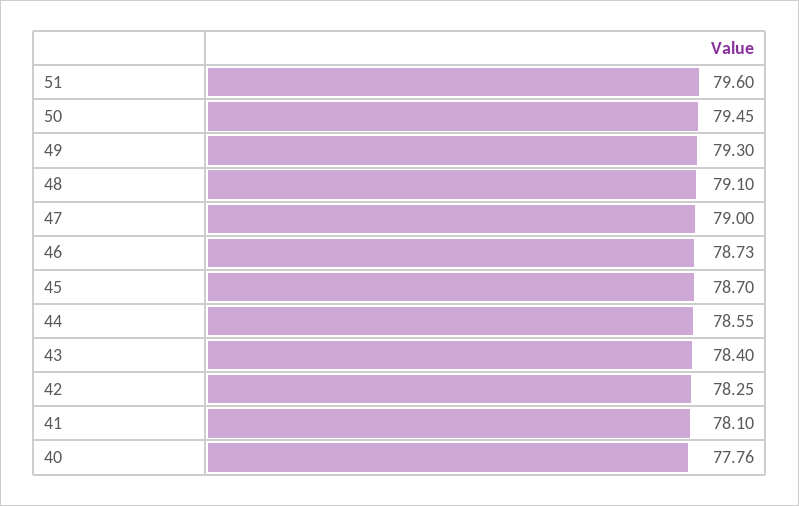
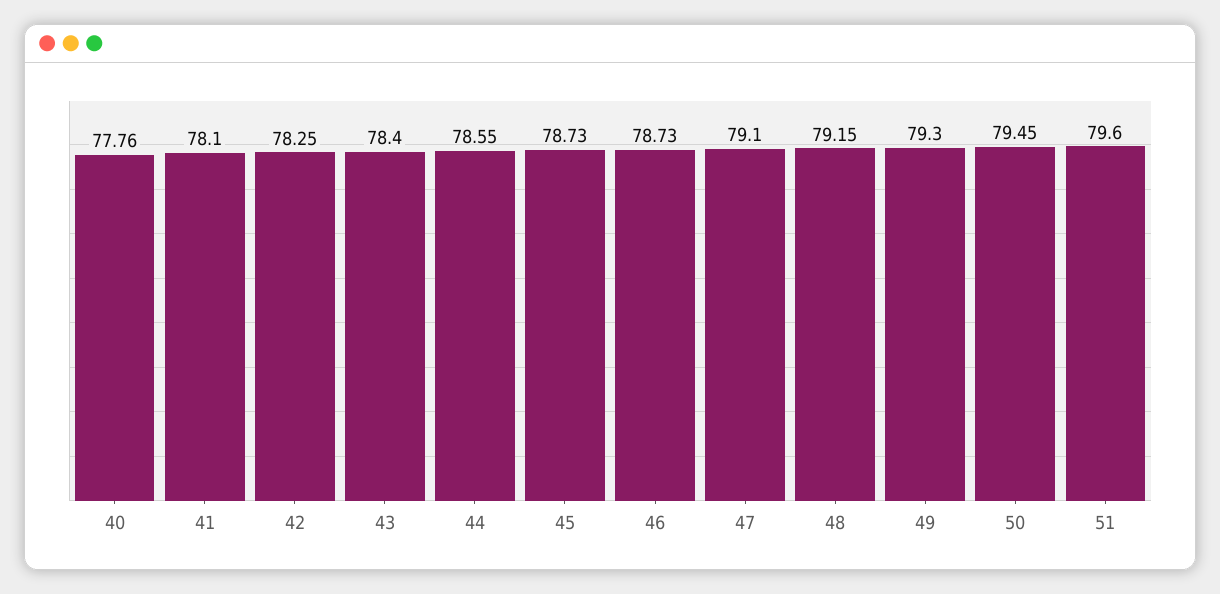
  {
    "51": 79.6,
    "50": 79.45,
    "49": 79.3,
-   "48": 79.1,
+   "48": 79.15,
-   "47": 79,
+   "47": 79.1,
    "46": 78.73,
-   "45": 78.7,
+   "45": 78.73,
    "44": 78.55,
    "43": 78.4,
    "42": 78.25,
    "41": 78.1,
    "40": 77.76
  }

